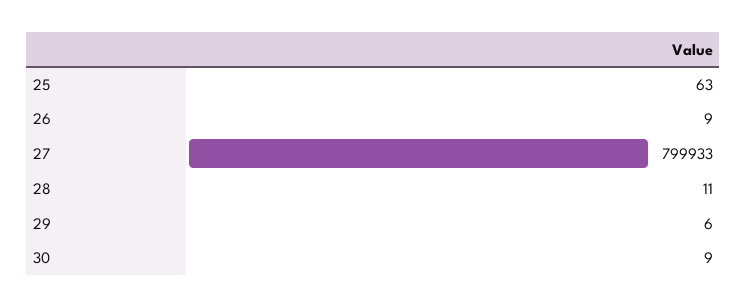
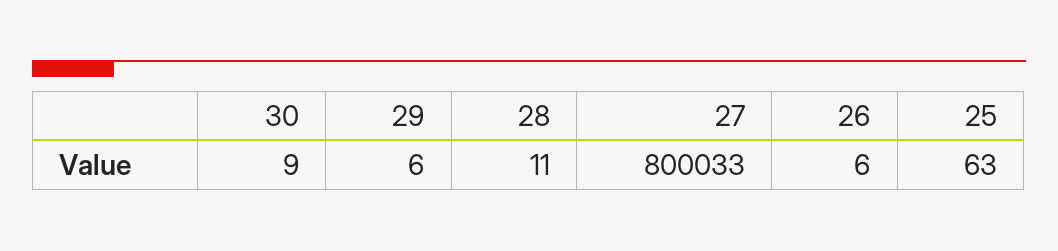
  {
    "25": 63,
-   "26": 9,
+   "26": 6,
-   "27": 799933,
+   "27": 800033,
    "28": 11,
    "29": 6,
    "30": 9
  }

